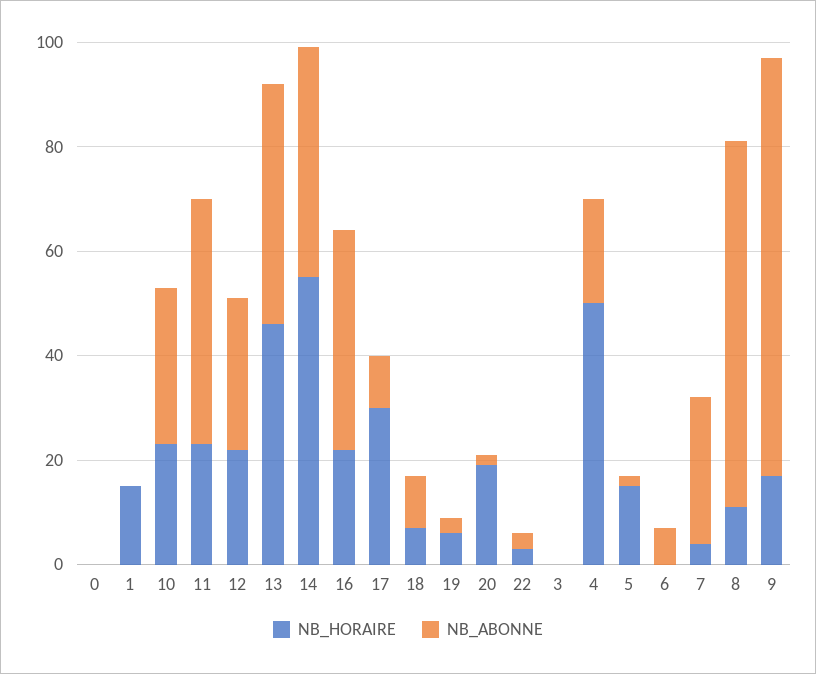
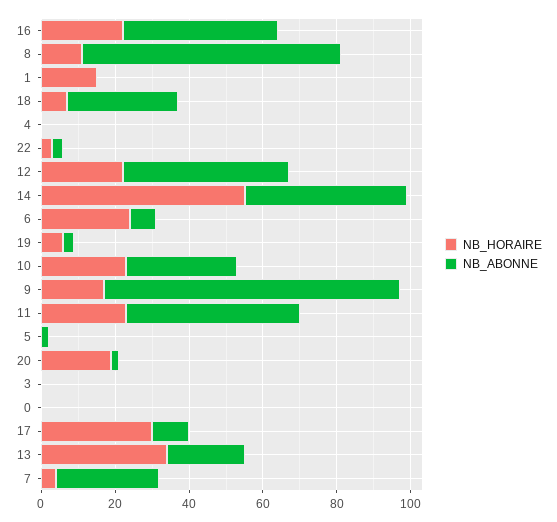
  {
    "NB_HORAIRE": {
      "0": 0,
      "1": 15,
      "10": 25,
      "11": 25,
      "12": 20,
-     "13": 45,
+     "13": 35,
      "14": 55,
      "16": 20,
      "17": 30,
      "18": 5,
      "19": 5,
      "20": 20,
      "22": 5,
      "3": 0,
-     "4": 50,
+     "4": 0,
-     "5": 15,
+     "5": 0,
-     "6": 0,
+     "6": 25,
      "7": 5,
      "8": 10,
      "9": 15
    },
    "NB_ABONNE": {
      "0": 0,
      "1": 0,
      "10": 30,
      "11": 45,
-     "12": 30,
+     "12": 45,
-     "13": 45,
+     "13": 20,
      "14": 45,
      "16": 40,
      "17": 10,
-     "18": 10,
+     "18": 30,
      "19": 5,
      "20": 0,
      "22": 5,
      "3": 0,
-     "4": 20,
+     "4": 0,
      "5": 0,
      "6": 5,
      "7": 30,
      "8": 70,
      "9": 80
    }
  }

